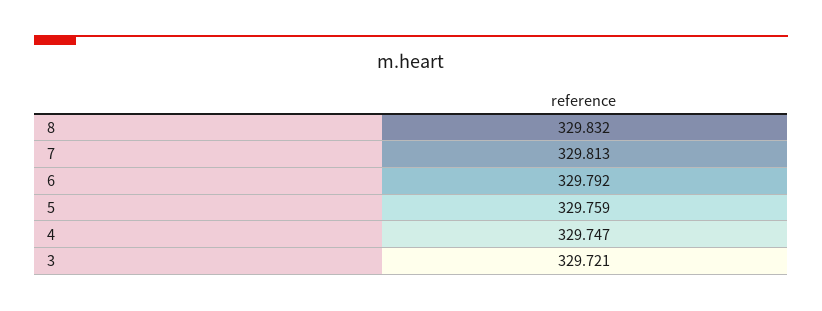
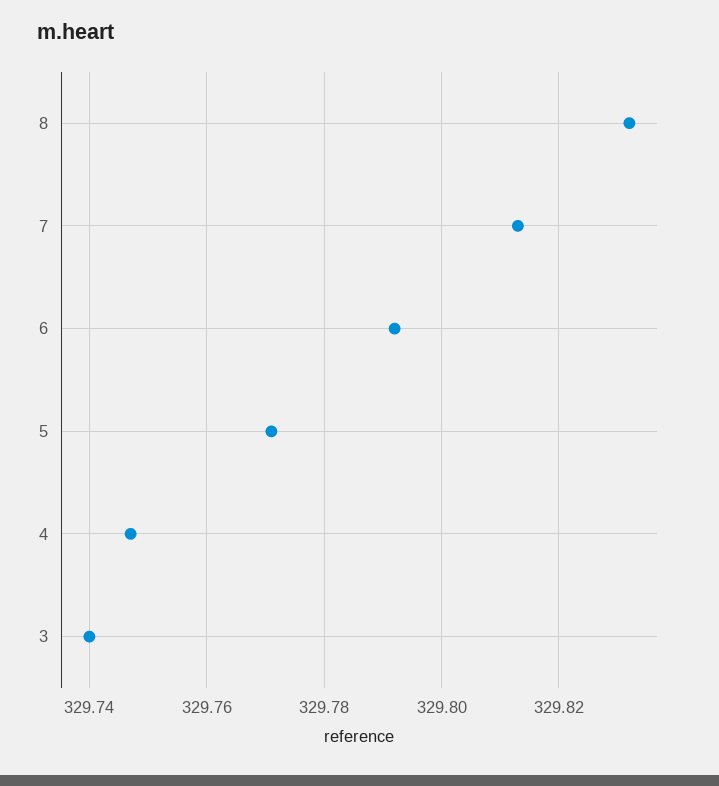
  {
    "8": 329.832,
    "7": 329.813,
    "6": 329.792,
-   "5": 329.759,
+   "5": 329.77,
    "4": 329.747,
-   "3": 329.721
+   "3": 329.74
  }

